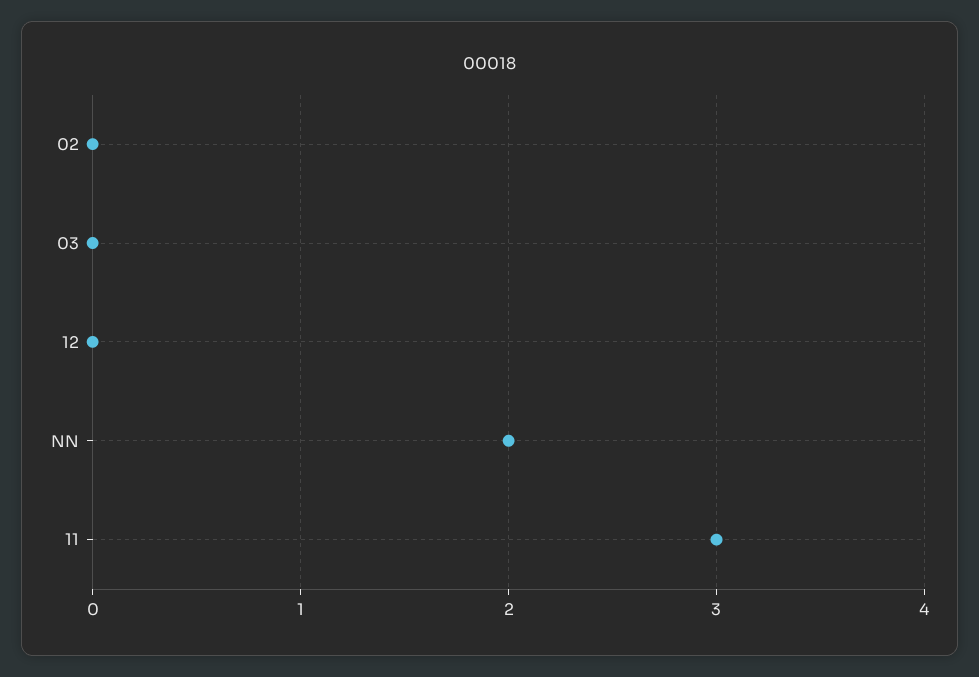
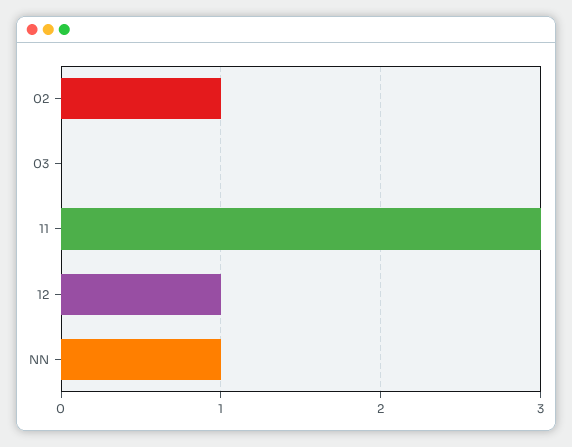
  {
-   "02": 0,
+   "02": 1,
    "03": 0,
-   "12": 0,
+   "12": 1,
-   "NN": 2,
+   "NN": 1,
    "11": 3
  }

